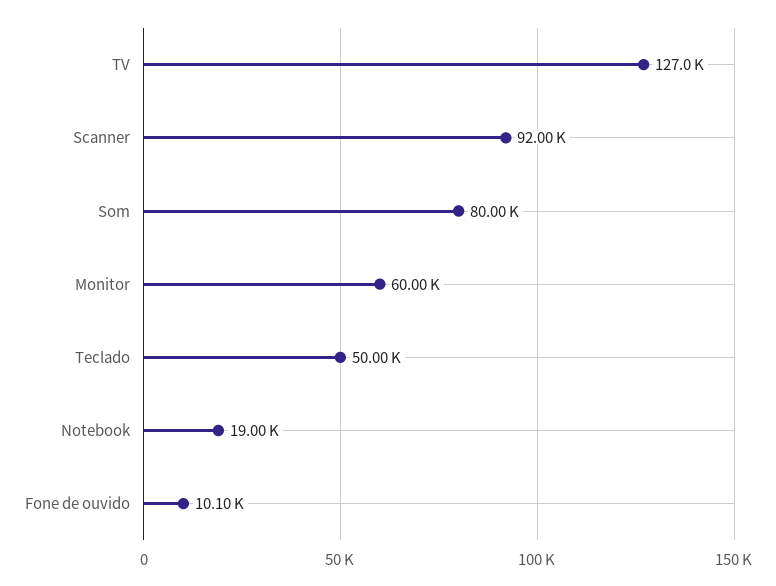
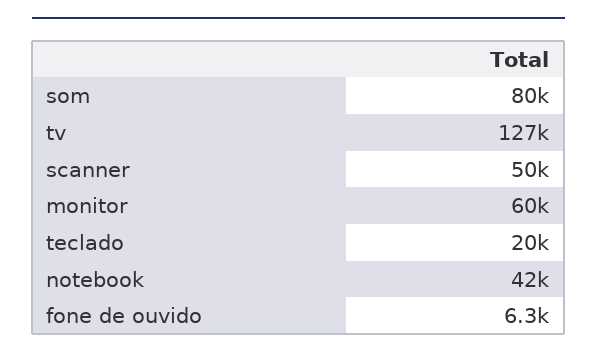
  {
    "TV": 127000,
-   "Scanner": 92000,
+   "Scanner": 50000,
    "Som": 80000,
    "Monitor": 60000,
-   "Teclado": 50000,
+   "Teclado": 20000,
-   "Notebook": 19000,
+   "Notebook": 42000,
-   "Fone de ouvido": 10100
+   "Fone de ouvido": 6300
  }

